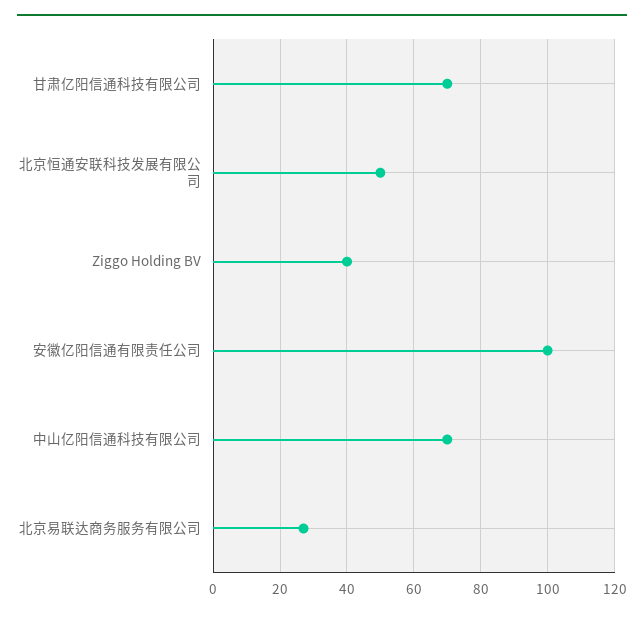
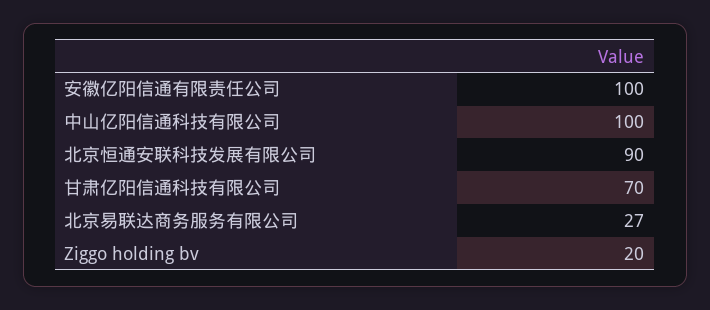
  {
    "甘肃亿阳信通科技有限公司": 70,
-   "北京恒通安联科技发展有限公司": 50,
+   "北京恒通安联科技发展有限公司": 90,
-   "Ziggo Holding BV": 40,
+   "Ziggo Holding BV": 20,
    "安徽亿阳信通有限责任公司": 100,
-   "中山亿阳信通科技有限公司": 70,
+   "中山亿阳信通科技有限公司": 100,
    "北京易联达商务服务有限公司": 27
  }

